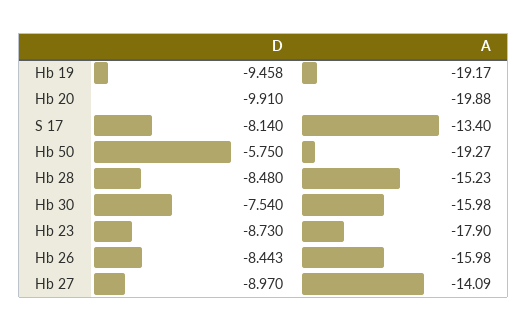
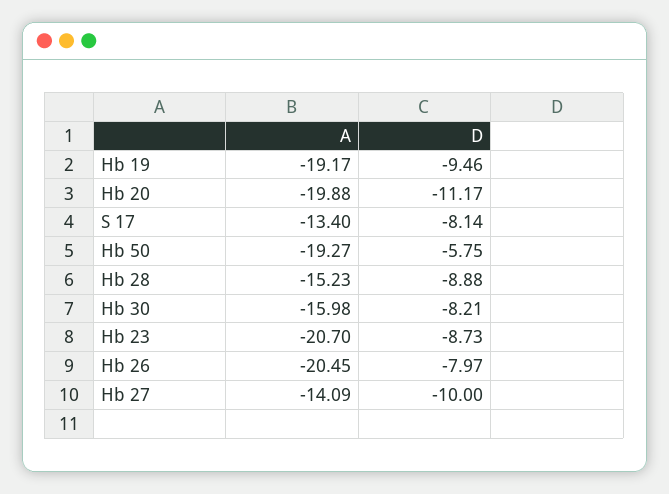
  {
    "D": {
-     "Hb 19": -9.458,
+     "Hb 19": -9.46,
-     "Hb 20": -9.91,
+     "Hb 20": -11.17,
      "S 17": -8.14,
      "Hb 50": -5.75,
-     "Hb 28": -8.48,
+     "Hb 28": -8.88,
-     "Hb 30": -7.54,
+     "Hb 30": -8.21,
      "Hb 23": -8.73,
-     "Hb 26": -8.443,
+     "Hb 26": -7.97,
-     "Hb 27": -8.97
+     "Hb 27": -10
    },
    "A": {
      "Hb 19": -19.17,
      "Hb 20": -19.88,
      "S 17": -13.4,
      "Hb 50": -19.27,
      "Hb 28": -15.23,
      "Hb 30": -15.98,
-     "Hb 23": -17.9,
+     "Hb 23": -20.7,
-     "Hb 26": -15.98,
+     "Hb 26": -20.45,
      "Hb 27": -14.09
    }
  }

